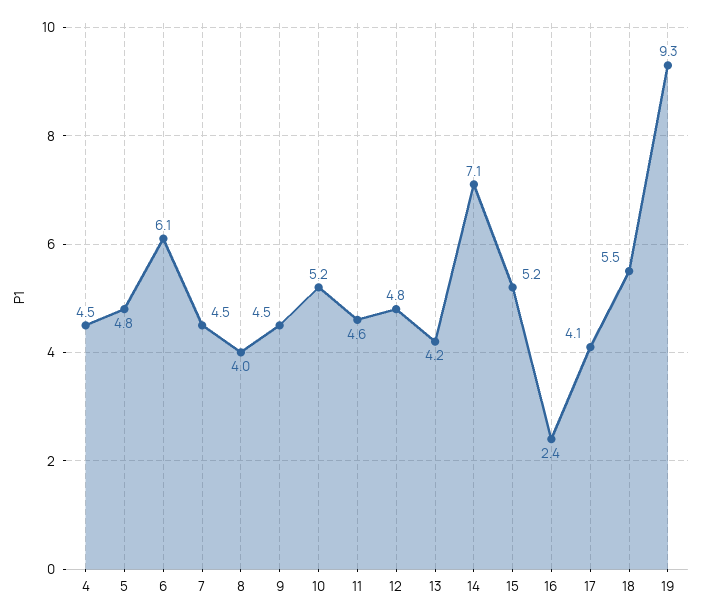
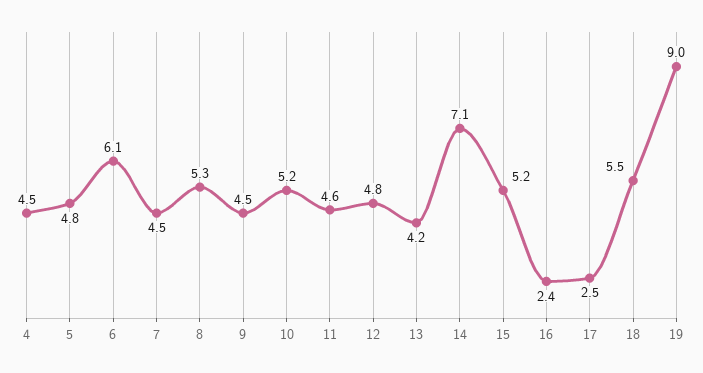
  {
    "4": 4.5,
    "5": 4.8,
    "6": 6.1,
    "7": 4.5,
-   "8": 4,
+   "8": 5.3,
    "9": 4.5,
    "10": 5.2,
    "11": 4.6,
    "12": 4.8,
    "13": 4.2,
    "14": 7.1,
    "15": 5.2,
    "16": 2.4,
-   "17": 4.1,
+   "17": 2.5,
    "18": 5.5,
-   "19": 9.3
+   "19": 9
  }

